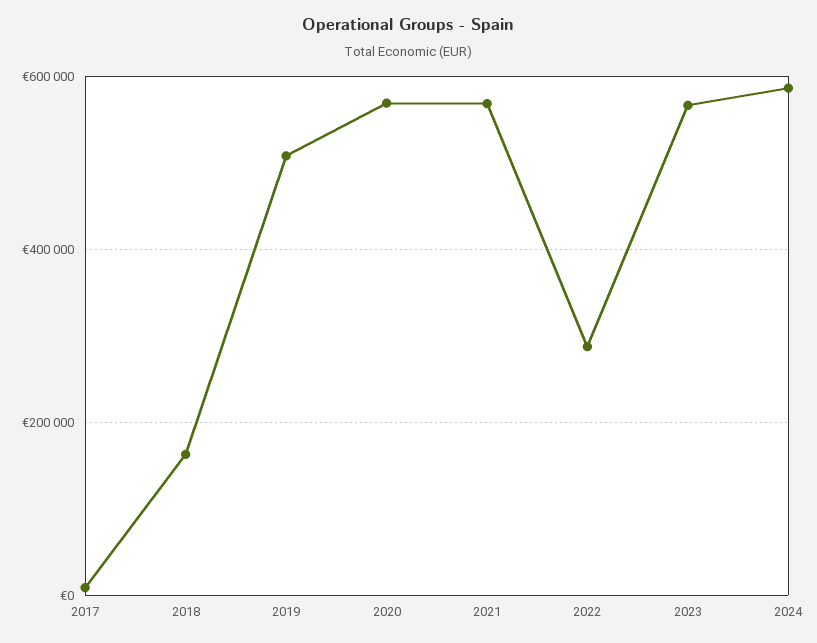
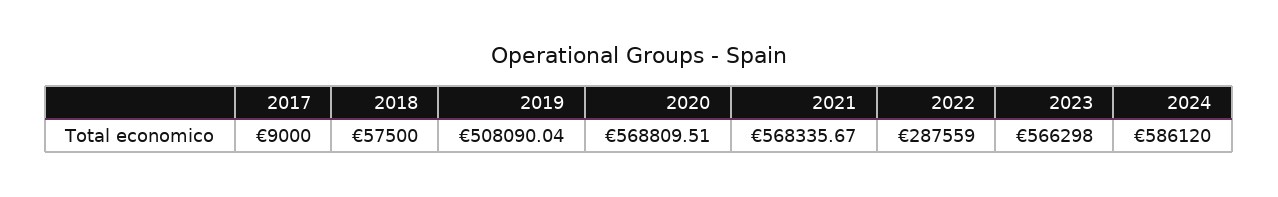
  {
    "2017": 9000,
-   "2018": 160000,
+   "2018": 57500,
    "2019": 508090.04,
    "2020": 568809.51,
    "2021": 568335.67,
    "2022": 287559,
    "2023": 566298,
    "2024": 586120
  }

